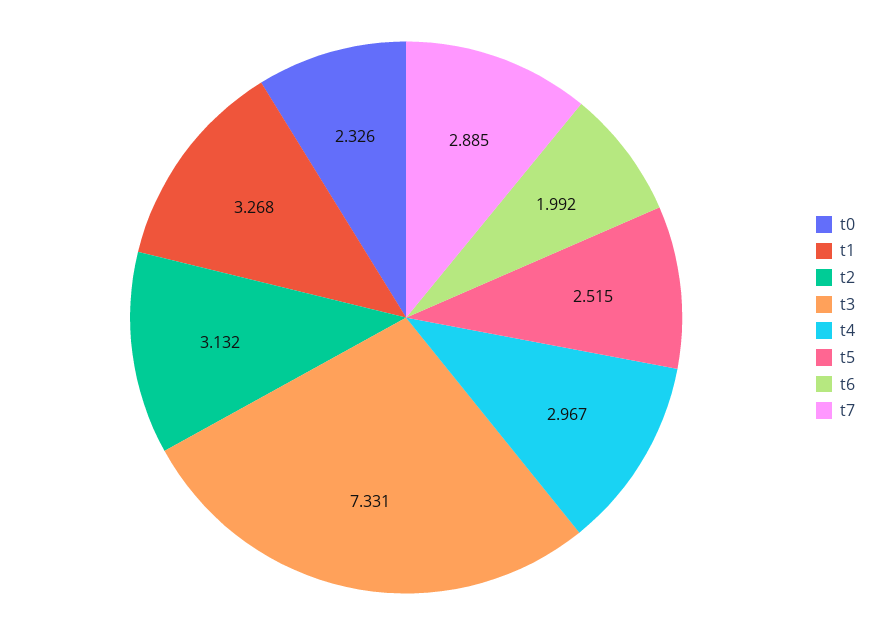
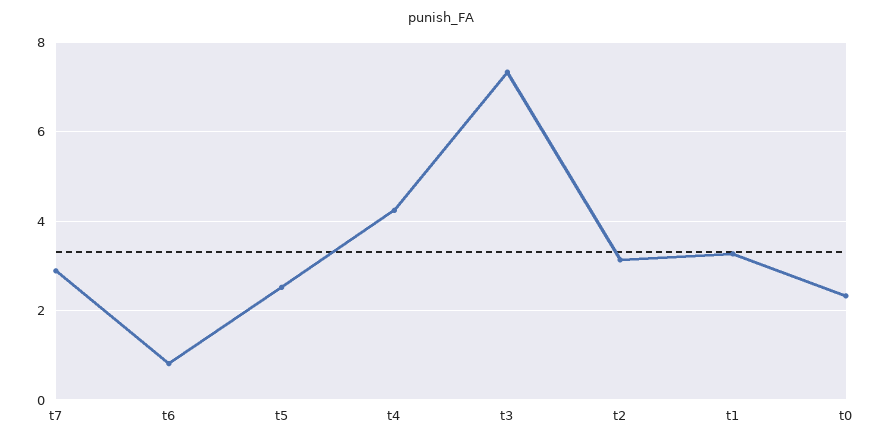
  {
    "t0": 2.326,
    "t1": 3.268,
    "t2": 3.132,
    "t3": 7.331,
-   "t4": 2.967,
+   "t4": 4.2,
    "t5": 2.515,
-   "t6": 1.992,
+   "t6": 0.8,
    "t7": 2.885
  }

